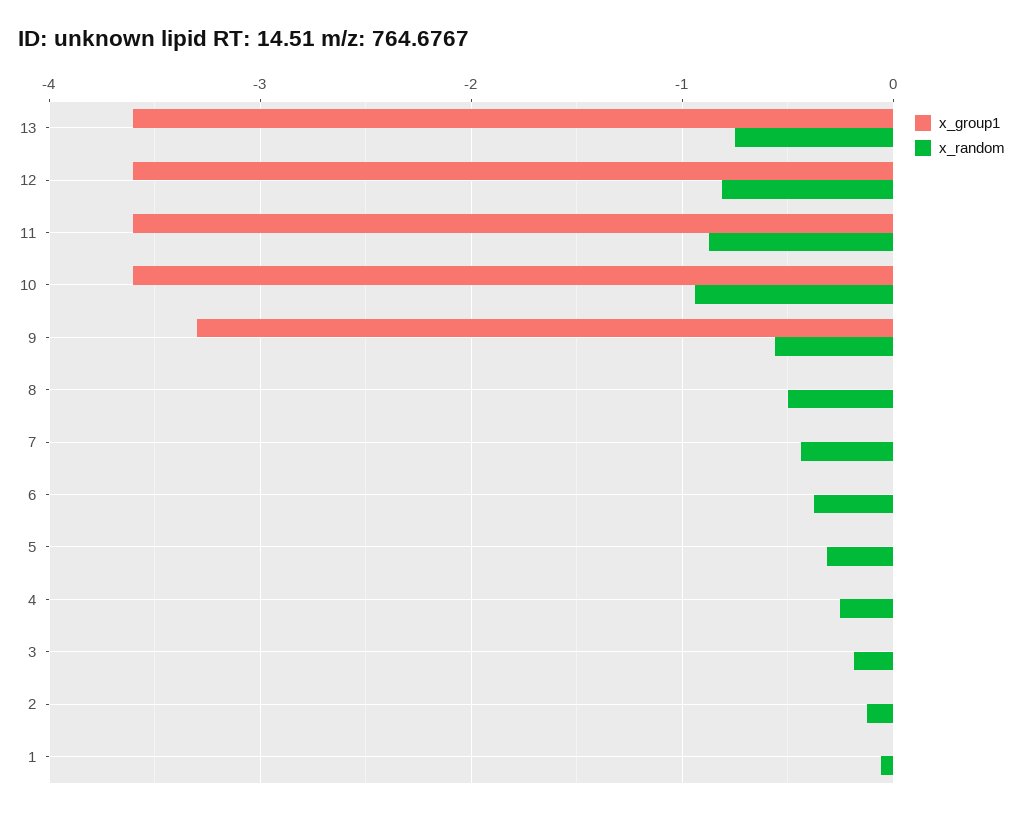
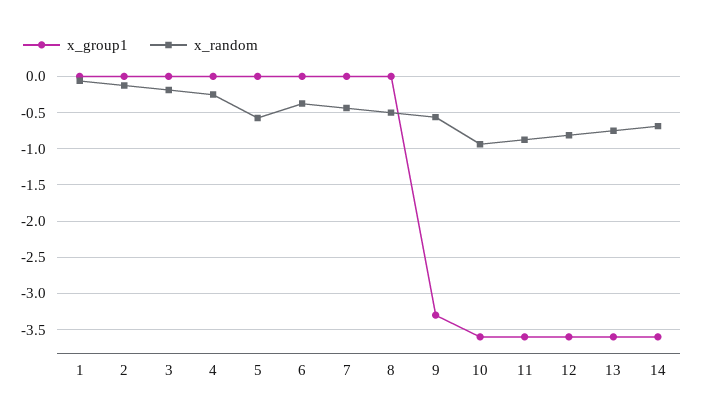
  {
    "x_group1": {
      "13": -3.6,
      "12": -3.6,
      "11": -3.6,
      "10": -3.6,
      "9": -3.3,
      "8": 0,
      "7": 0,
      "6": 0,
      "5": 0,
      "4": 0,
      "3": 0,
      "2": 0,
-     "1": 0
+     "1": 0,
+     "14": -3.6
    },
    "x_random": {
      "13": -0.8,
      "12": -0.8,
      "11": -0.9,
      "10": -0.9,
      "9": -0.6,
      "8": -0.5,
      "7": -0.4,
      "6": -0.4,
-     "5": -0.3,
+     "5": -0.6,
      "4": -0.3,
      "3": -0.2,
      "2": -0.1,
-     "1": -0.1
+     "1": -0.1,
+     "14": -0.7
    }
  }

